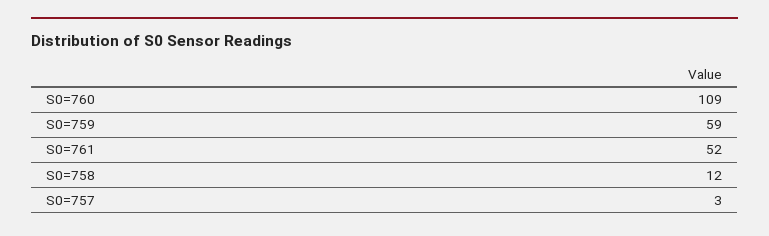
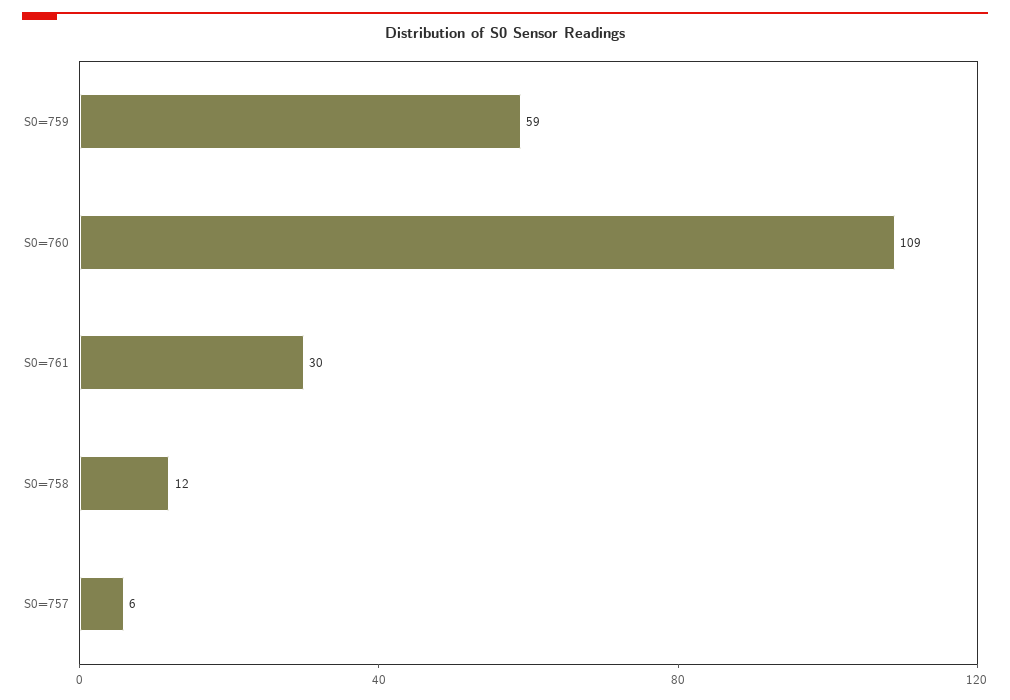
  {
    "S0=760": 109,
    "S0=759": 59,
-   "S0=761": 52,
+   "S0=761": 30,
    "S0=758": 12,
-   "S0=757": 3
+   "S0=757": 6
  }

